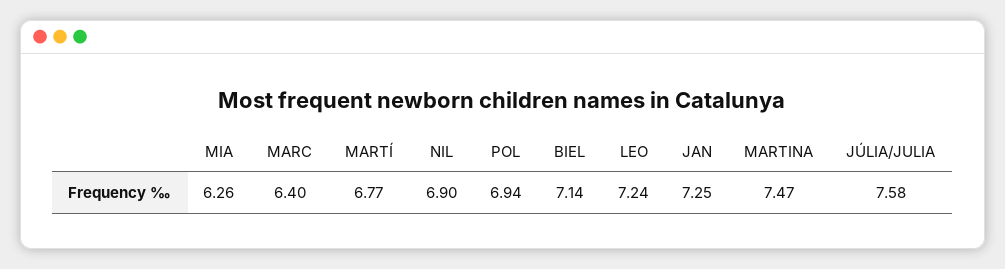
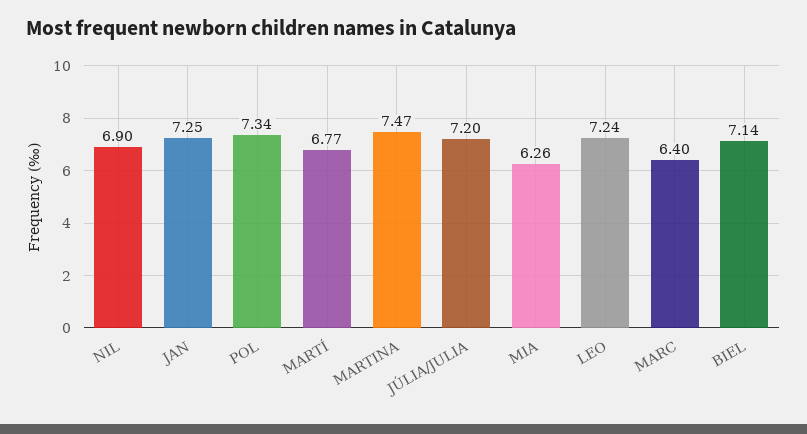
  {
    "MIA": 6.26,
    "MARC": 6.4,
    "MARTÍ": 6.77,
    "NIL": 6.9,
-   "POL": 6.94,
+   "POL": 7.34,
    "BIEL": 7.14,
    "LEO": 7.24,
    "JAN": 7.25,
    "MARTINA": 7.47,
-   "JÚLIA/JULIA": 7.58
+   "JÚLIA/JULIA": 7.2
  }

